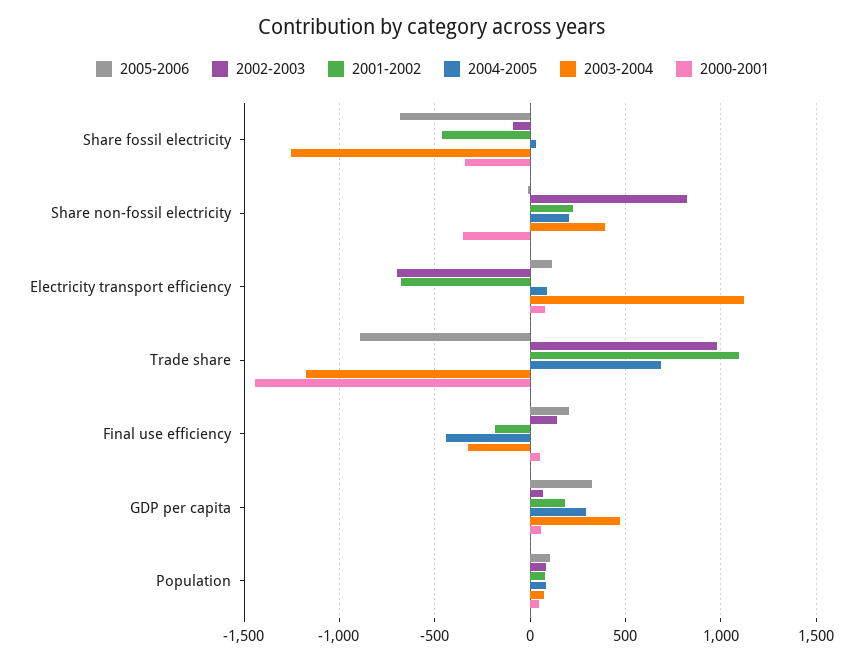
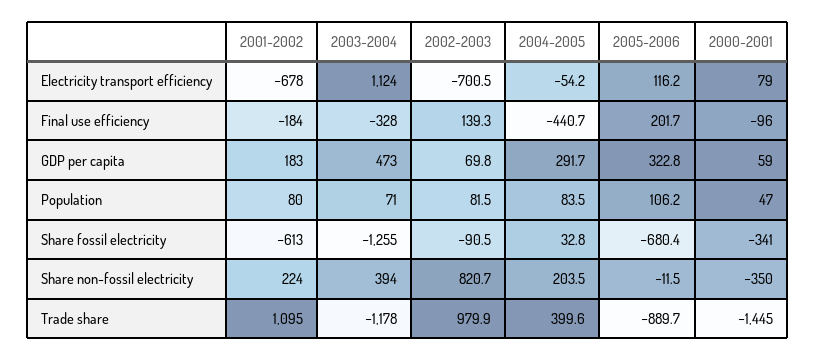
  {
    "2005-2006": {
      "Share fossil electricity": -680.4,
      "Share non-fossil electricity": -11.5,
      "Electricity transport efficiency": 116.2,
      "Trade share": -889.7,
      "Final use efficiency": 201.7,
      "GDP per capita": 322.8,
      "Population": 106.2
    },
    "2002-2003": {
      "Share fossil electricity": -90.5,
      "Share non-fossil electricity": 820.7,
      "Electricity transport efficiency": -700.5,
      "Trade share": 979.9,
      "Final use efficiency": 139.3,
      "GDP per capita": 69.8,
      "Population": 81.5
    },
    "2001-2002": {
-     "Share fossil electricity": -450,
+     "Share fossil electricity": -613,
      "Share non-fossil electricity": 224,
      "Electricity transport efficiency": -678,
      "Trade share": 1095,
      "Final use efficiency": -184,
      "GDP per capita": 183,
      "Population": 80
    },
    "2004-2005": {
      "Share fossil electricity": 32.8,
      "Share non-fossil electricity": 203.5,
-     "Electricity transport efficiency": 100,
+     "Electricity transport efficiency": -54.2,
-     "Trade share": 700,
+     "Trade share": 399.6,
      "Final use efficiency": -440.7,
      "GDP per capita": 291.7,
      "Population": 83.5
    },
    "2003-2004": {
      "Share fossil electricity": -1255,
      "Share non-fossil electricity": 394,
      "Electricity transport efficiency": 1124,
      "Trade share": -1178,
      "Final use efficiency": -328,
      "GDP per capita": 473,
      "Population": 71
    },
    "2000-2001": {
      "Share fossil electricity": -341,
      "Share non-fossil electricity": -350,
      "Electricity transport efficiency": 79,
      "Trade share": -1445,
-     "Final use efficiency": 50,
+     "Final use efficiency": -96,
      "GDP per capita": 59,
      "Population": 47
    }
  }

